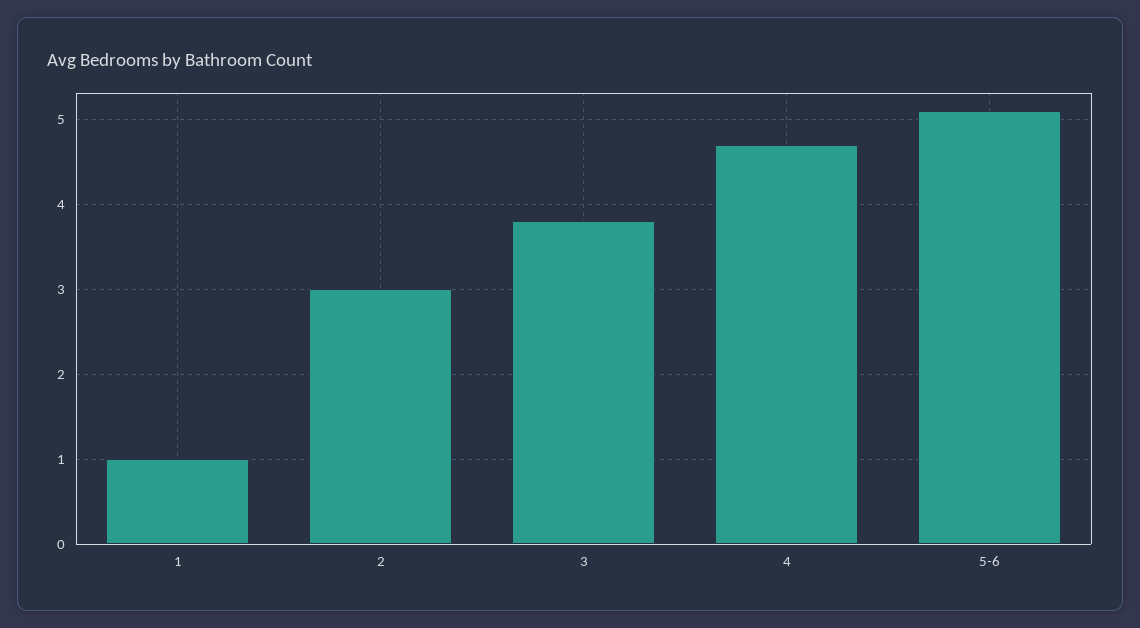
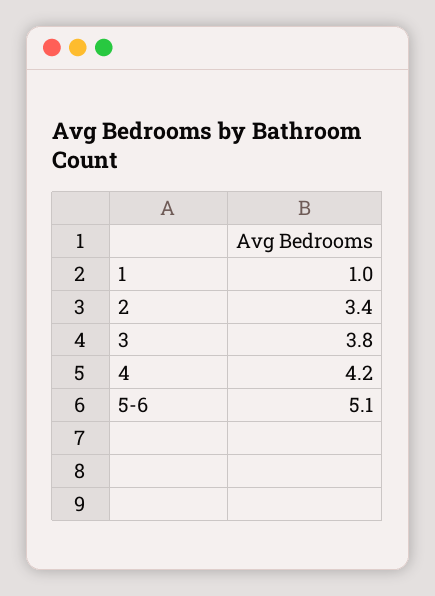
  {
    "1": 1,
-   "2": 3,
+   "2": 3.4,
    "3": 3.8,
-   "4": 4.7,
+   "4": 4.2,
    "5-6": 5.1
  }

